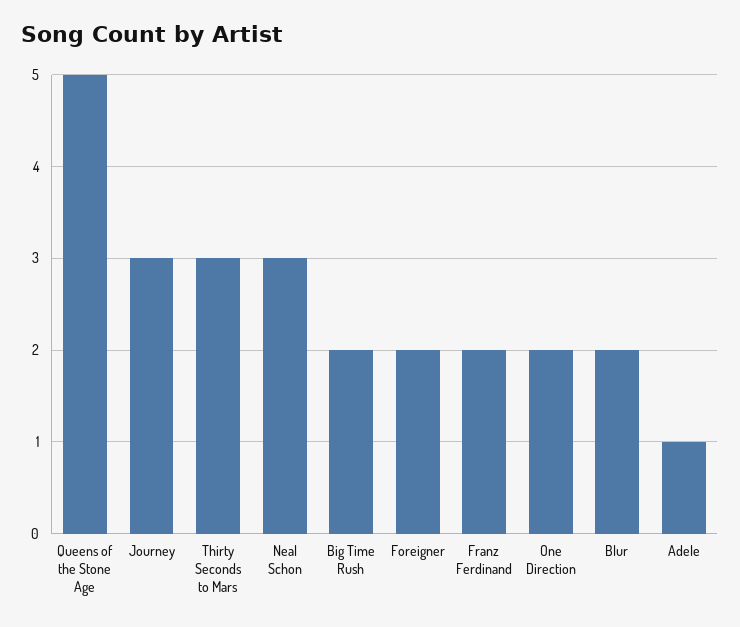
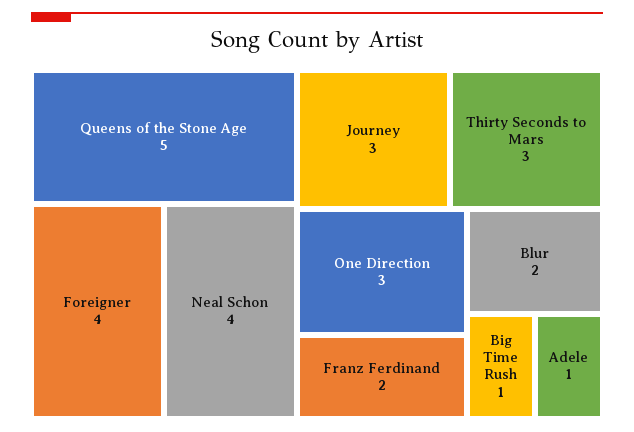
  {
    "Queens of the Stone Age": 5,
    "Journey": 3,
    "Thirty Seconds to Mars": 3,
-   "Neal Schon": 3,
+   "Neal Schon": 4,
-   "Big Time Rush": 2,
+   "Big Time Rush": 1,
-   "Foreigner": 2,
+   "Foreigner": 4,
    "Franz Ferdinand": 2,
-   "One Direction": 2,
+   "One Direction": 3,
    "Blur": 2,
    "Adele": 1
  }

